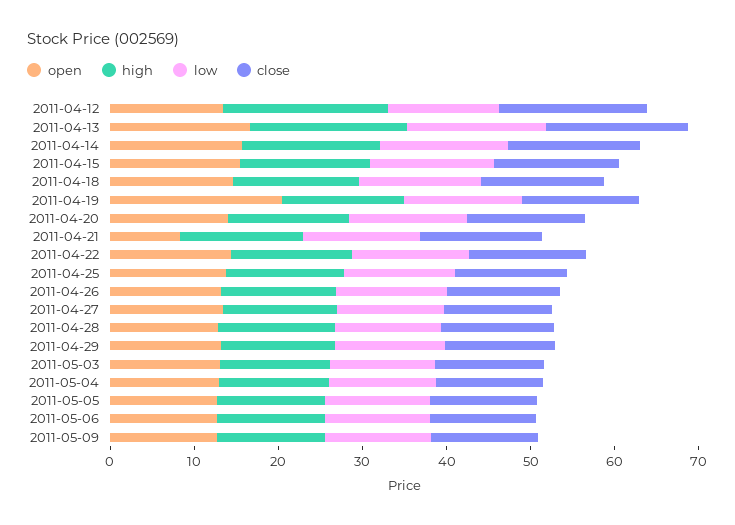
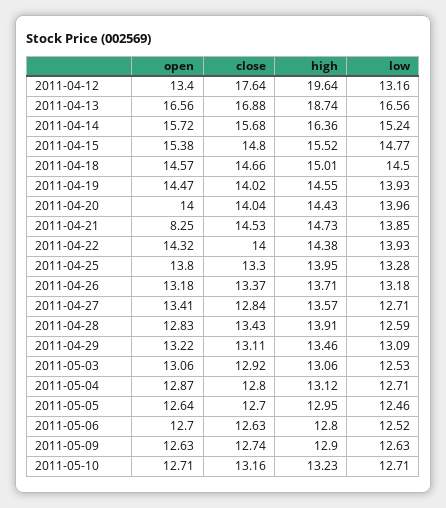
  {
    "open": {
      "2011-04-12": 13.4,
      "2011-04-13": 16.56,
      "2011-04-14": 15.72,
      "2011-04-15": 15.38,
      "2011-04-18": 14.57,
-     "2011-04-19": 20,
+     "2011-04-19": 14.47,
      "2011-04-20": 14,
      "2011-04-21": 8.25,
      "2011-04-22": 14.32,
      "2011-04-25": 13.8,
      "2011-04-26": 13.18,
      "2011-04-27": 13.41,
      "2011-04-28": 12.83,
      "2011-04-29": 13.22,
      "2011-05-03": 13.06,
      "2011-05-04": 12.87,
      "2011-05-05": 12.64,
      "2011-05-06": 12.7,
-     "2011-05-09": 12.63
+     "2011-05-09": 12.63,
+     "2011-05-10": 12.71
    },
    "high": {
      "2011-04-12": 19.64,
      "2011-04-13": 18.74,
      "2011-04-14": 16.36,
      "2011-04-15": 15.52,
      "2011-04-18": 15.01,
      "2011-04-19": 14.55,
      "2011-04-20": 14.43,
      "2011-04-21": 14.73,
      "2011-04-22": 14.38,
      "2011-04-25": 13.95,
      "2011-04-26": 13.71,
      "2011-04-27": 13.57,
      "2011-04-28": 13.91,
      "2011-04-29": 13.46,
      "2011-05-03": 13.06,
      "2011-05-04": 13.12,
      "2011-05-05": 12.95,
      "2011-05-06": 12.8,
-     "2011-05-09": 12.9
+     "2011-05-09": 12.9,
+     "2011-05-10": 13.23
    },
    "low": {
      "2011-04-12": 13.16,
      "2011-04-13": 16.56,
      "2011-04-14": 15.24,
      "2011-04-15": 14.77,
      "2011-04-18": 14.5,
      "2011-04-19": 13.93,
      "2011-04-20": 13.96,
      "2011-04-21": 13.85,
      "2011-04-22": 13.93,
      "2011-04-25": 13.28,
      "2011-04-26": 13.18,
      "2011-04-27": 12.71,
      "2011-04-28": 12.59,
      "2011-04-29": 13.09,
      "2011-05-03": 12.53,
      "2011-05-04": 12.71,
      "2011-05-05": 12.46,
      "2011-05-06": 12.52,
-     "2011-05-09": 12.63
+     "2011-05-09": 12.63,
+     "2011-05-10": 12.71
    },
    "close": {
      "2011-04-12": 17.64,
      "2011-04-13": 16.88,
      "2011-04-14": 15.68,
      "2011-04-15": 14.8,
      "2011-04-18": 14.66,
      "2011-04-19": 14.02,
      "2011-04-20": 14.04,
      "2011-04-21": 14.53,
      "2011-04-22": 14,
      "2011-04-25": 13.3,
      "2011-04-26": 13.37,
      "2011-04-27": 12.84,
      "2011-04-28": 13.43,
      "2011-04-29": 13.11,
      "2011-05-03": 12.92,
      "2011-05-04": 12.8,
      "2011-05-05": 12.7,
      "2011-05-06": 12.63,
-     "2011-05-09": 12.74
+     "2011-05-09": 12.74,
+     "2011-05-10": 13.16
    }
  }

